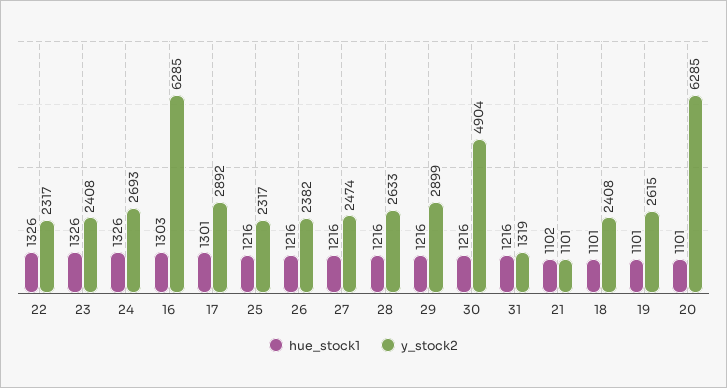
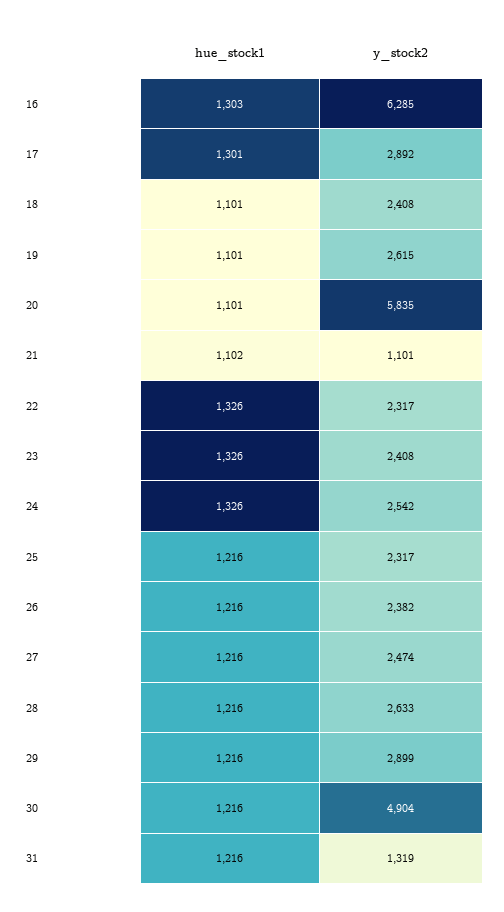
  {
    "hue_stock1": {
      "22": 1326,
      "23": 1326,
      "24": 1326,
      "16": 1303,
      "17": 1301,
      "25": 1216,
      "26": 1216,
      "27": 1216,
      "28": 1216,
      "29": 1216,
      "30": 1216,
      "31": 1216,
      "21": 1102,
      "18": 1101,
      "19": 1101,
      "20": 1101
    },
    "y_stock2": {
      "22": 2317,
      "23": 2408,
-     "24": 2693,
+     "24": 2542,
      "16": 6285,
      "17": 2892,
      "25": 2317,
      "26": 2382,
      "27": 2474,
      "28": 2633,
      "29": 2899,
      "30": 4904,
      "31": 1319,
      "21": 1101,
      "18": 2408,
      "19": 2615,
-     "20": 6285
+     "20": 5835
    }
  }

